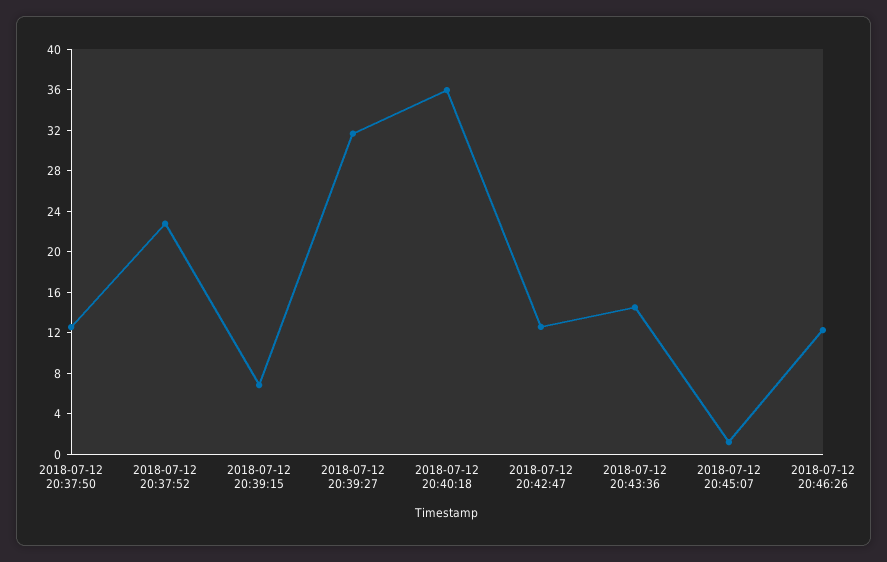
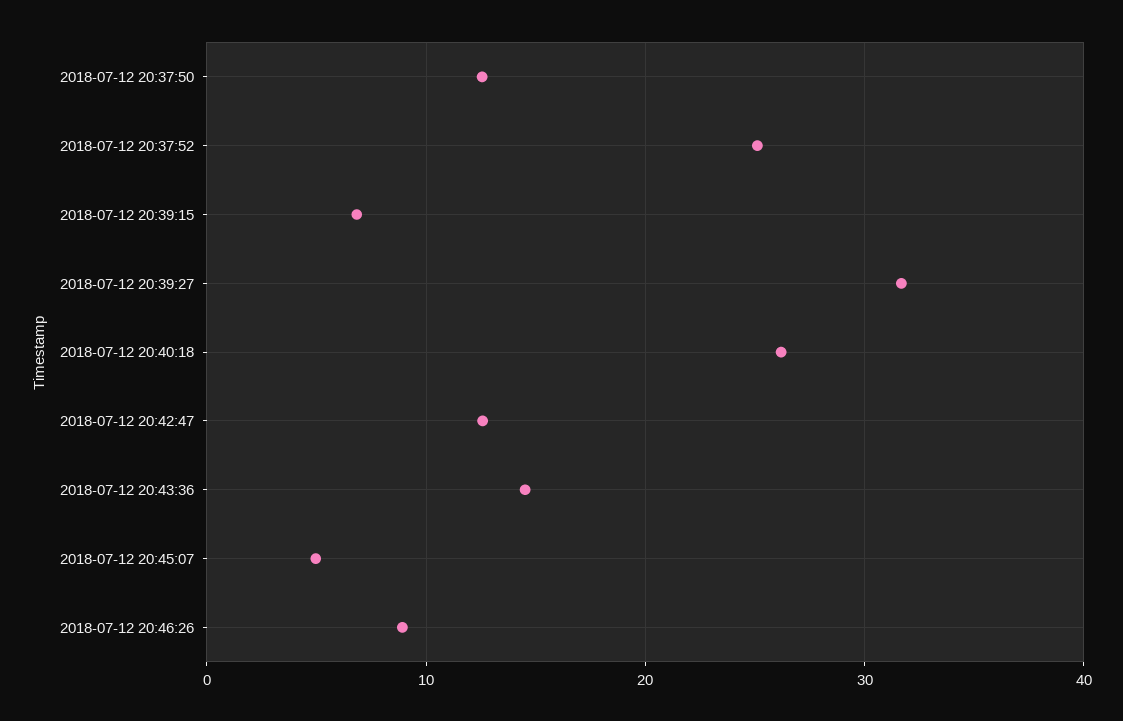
  {
    "2018-07-12 20:37:50": 13,
-   "2018-07-12 20:37:52": 23,
+   "2018-07-12 20:37:52": 25,
    "2018-07-12 20:39:15": 7,
    "2018-07-12 20:39:27": 32,
-   "2018-07-12 20:40:18": 36,
+   "2018-07-12 20:40:18": 26,
    "2018-07-12 20:42:47": 13,
    "2018-07-12 20:43:36": 15,
-   "2018-07-12 20:45:07": 1,
+   "2018-07-12 20:45:07": 5,
-   "2018-07-12 20:46:26": 12
+   "2018-07-12 20:46:26": 9
  }

